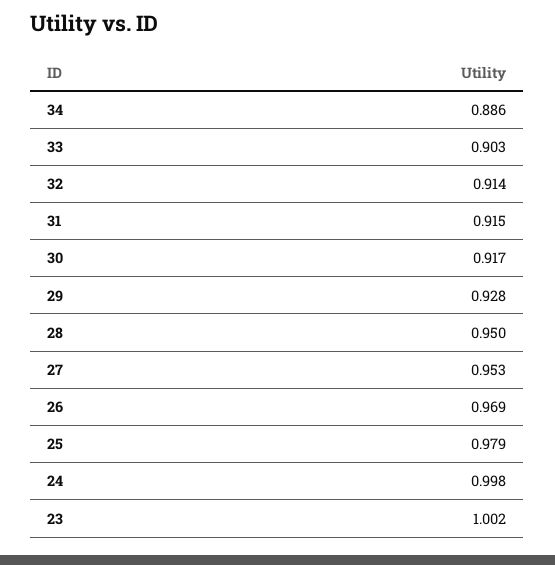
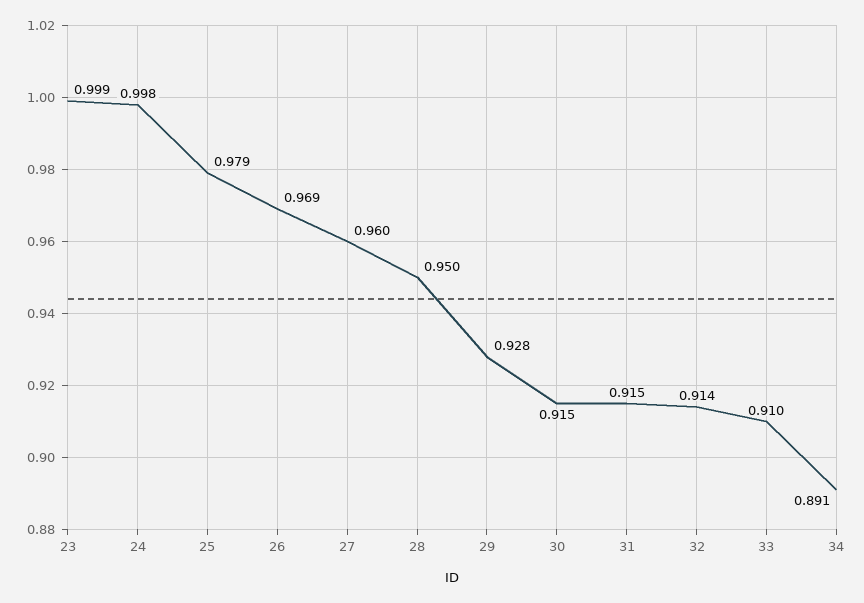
  {
-   "34": 0.886,
+   "34": 0.891,
-   "33": 0.903,
+   "33": 0.91,
    "32": 0.914,
    "31": 0.915,
-   "30": 0.917,
+   "30": 0.915,
    "29": 0.928,
    "28": 0.95,
-   "27": 0.953,
+   "27": 0.96,
    "26": 0.969,
    "25": 0.979,
    "24": 0.998,
-   "23": 1.002
+   "23": 0.999
  }

